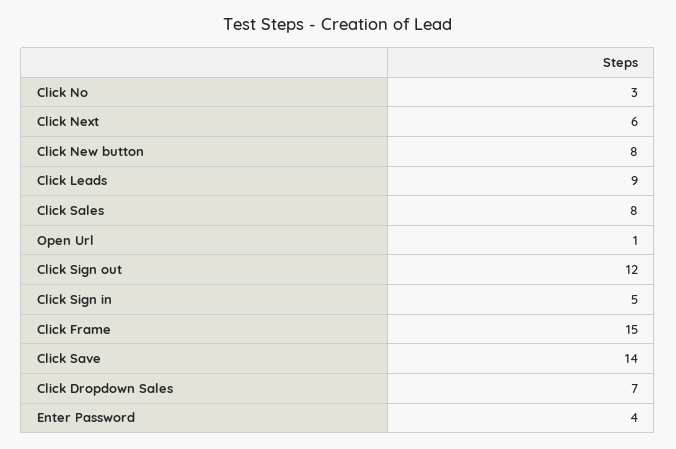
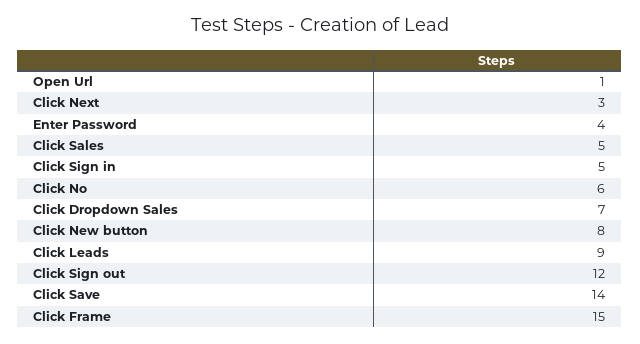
  {
-   "Click No": 3,
+   "Click No": 6,
-   "Click Next": 6,
+   "Click Next": 3,
    "Click New button": 8,
    "Click Leads": 9,
-   "Click Sales": 8,
+   "Click Sales": 5,
    "Open Url": 1,
    "Click Sign out": 12,
    "Click Sign in": 5,
    "Click Frame": 15,
    "Click Save": 14,
    "Click Dropdown Sales": 7,
    "Enter Password": 4
  }

